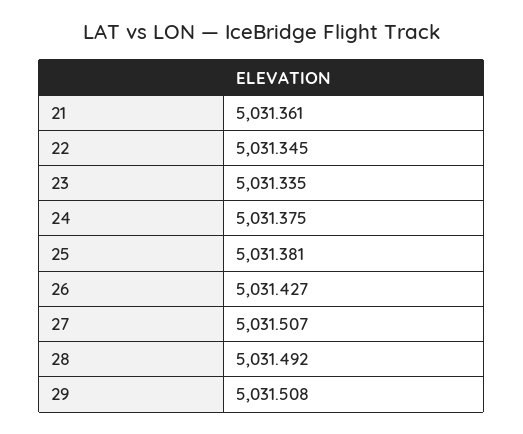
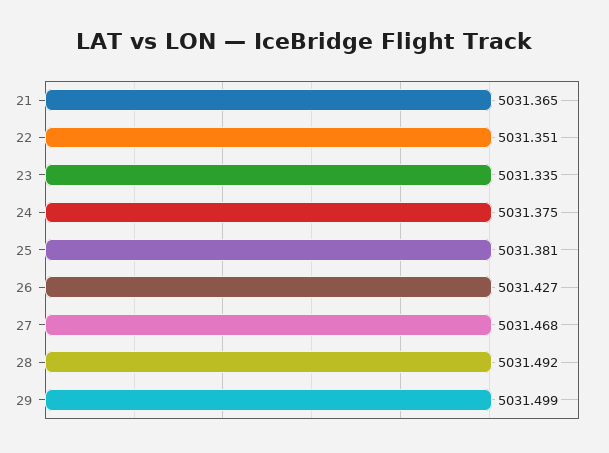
  {
-   "21": 5031.361,
+   "21": 5031.365,
-   "22": 5031.345,
+   "22": 5031.351,
    "23": 5031.335,
    "24": 5031.375,
    "25": 5031.381,
    "26": 5031.427,
-   "27": 5031.507,
+   "27": 5031.468,
    "28": 5031.492,
-   "29": 5031.508
+   "29": 5031.499
  }

